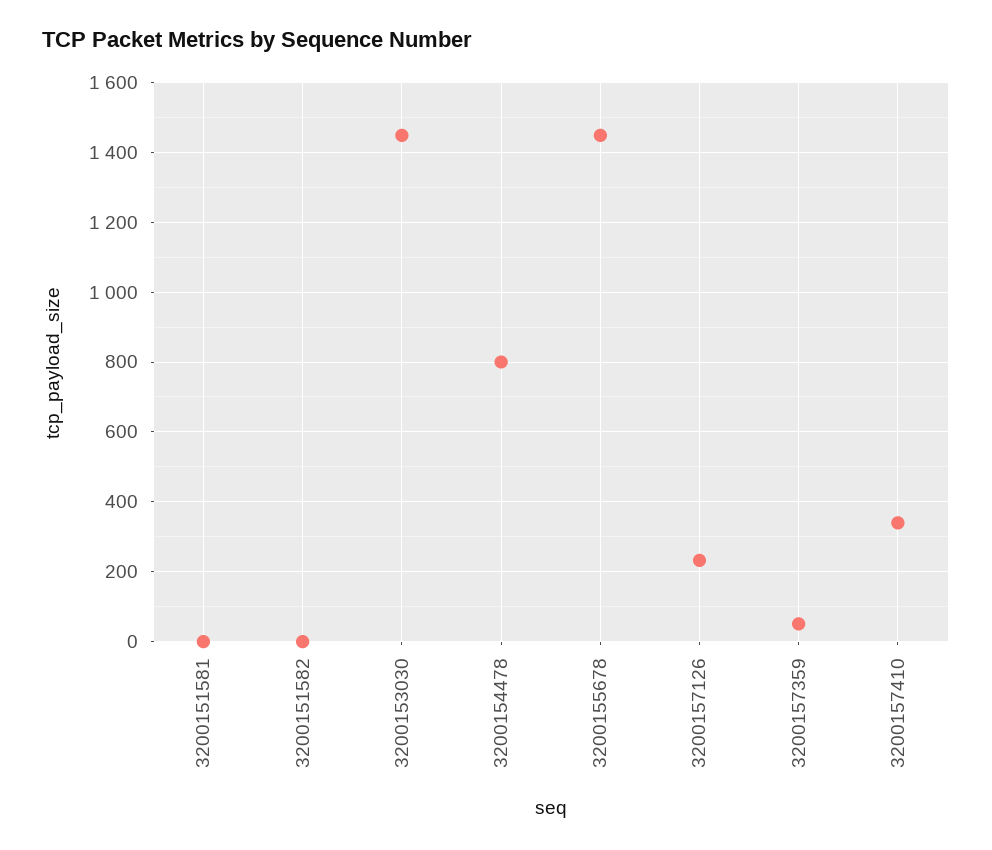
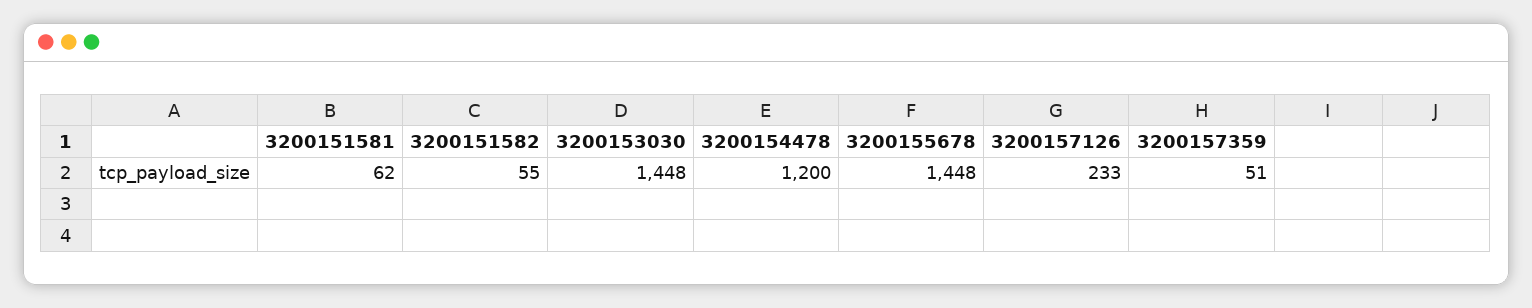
  {
-   "3200151581": 0,
+   "3200151581": 62,
-   "3200151582": 0,
+   "3200151582": 55,
    "3200153030": 1448,
-   "3200154478": 800,
+   "3200154478": 1200,
    "3200155678": 1448,
    "3200157126": 233,
-   "3200157359": 51,
+   "3200157359": 51
-   "3200157410": 340
  }

